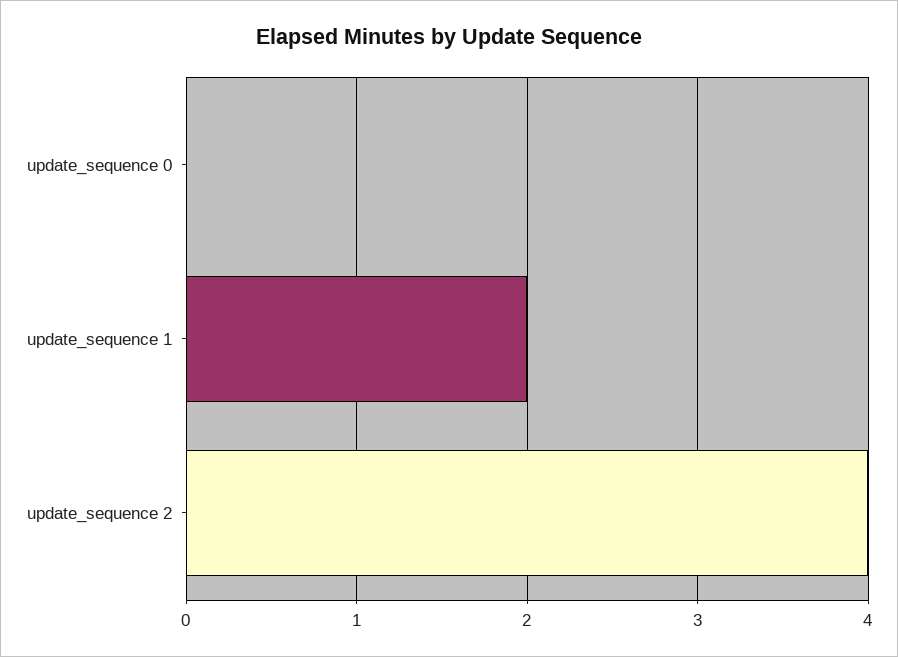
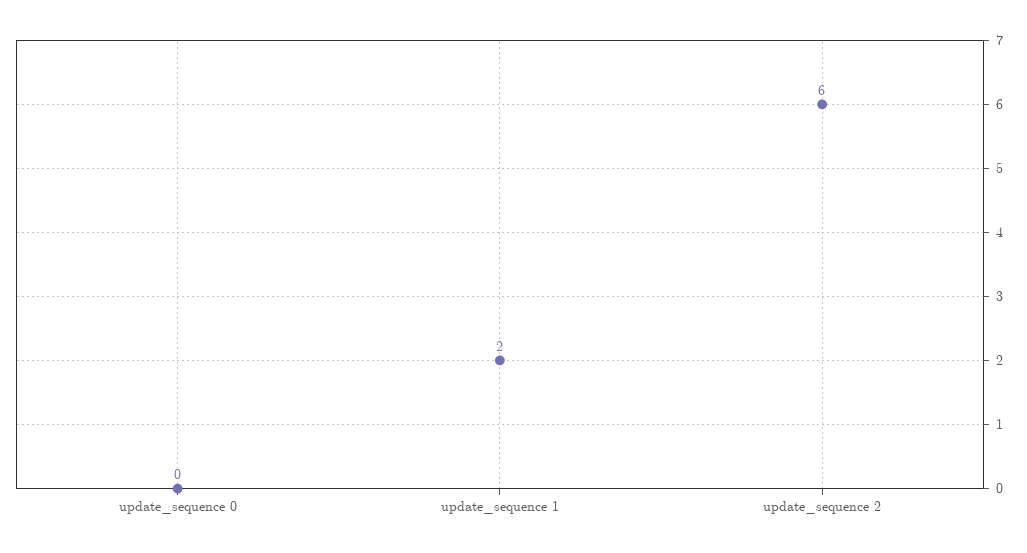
  {
    "update_sequence 0": 0,
    "update_sequence 1": 2,
-   "update_sequence 2": 4
+   "update_sequence 2": 6
  }

